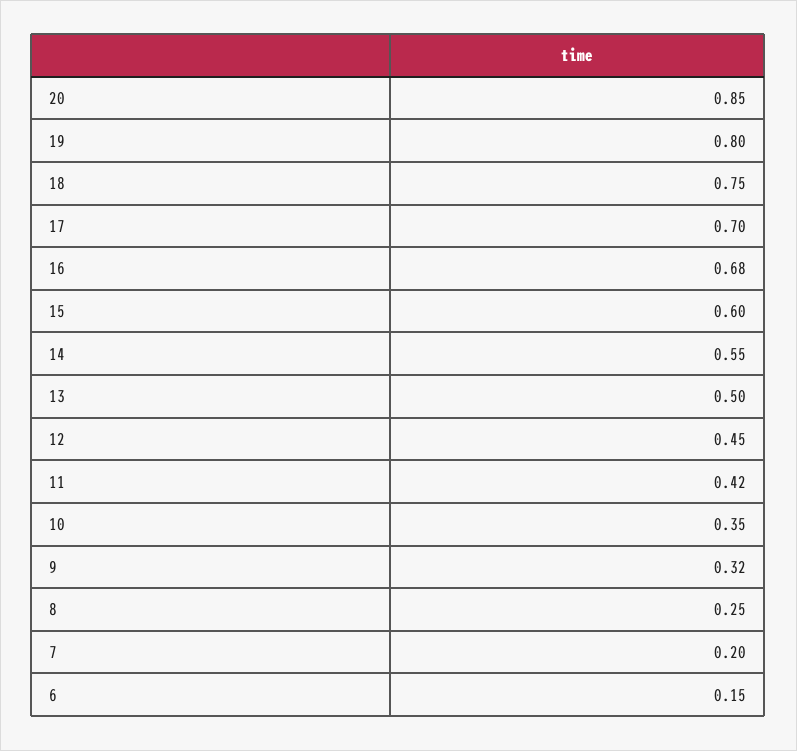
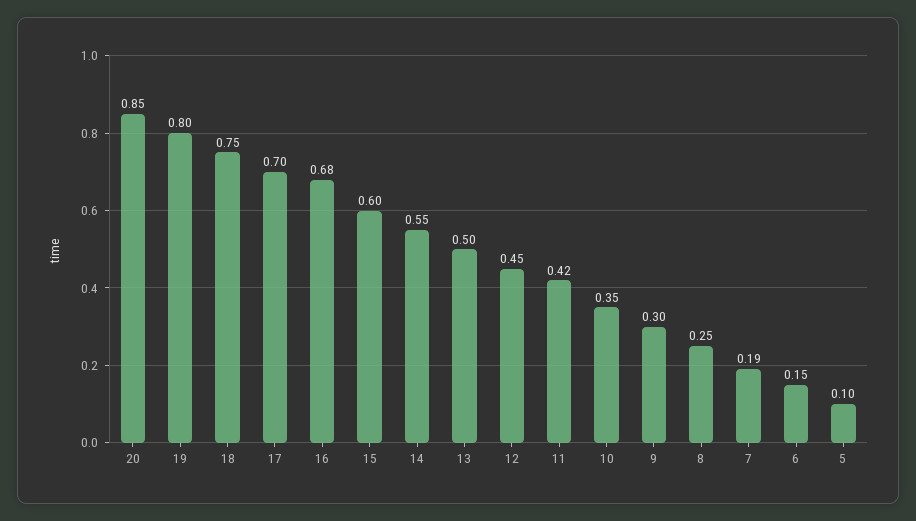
  {
    "20": 0.85,
    "19": 0.8,
    "18": 0.75,
    "17": 0.7,
    "16": 0.68,
    "15": 0.6,
    "14": 0.55,
    "13": 0.5,
    "12": 0.45,
    "11": 0.42,
    "10": 0.35,
-   "9": 0.32,
+   "9": 0.3,
    "8": 0.25,
-   "7": 0.2,
+   "7": 0.19,
-   "6": 0.15
+   "6": 0.15,
+   "5": 0.1
  }

